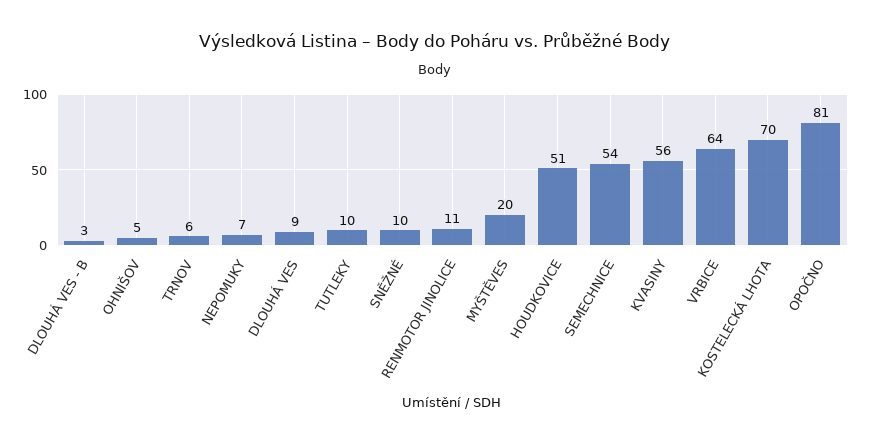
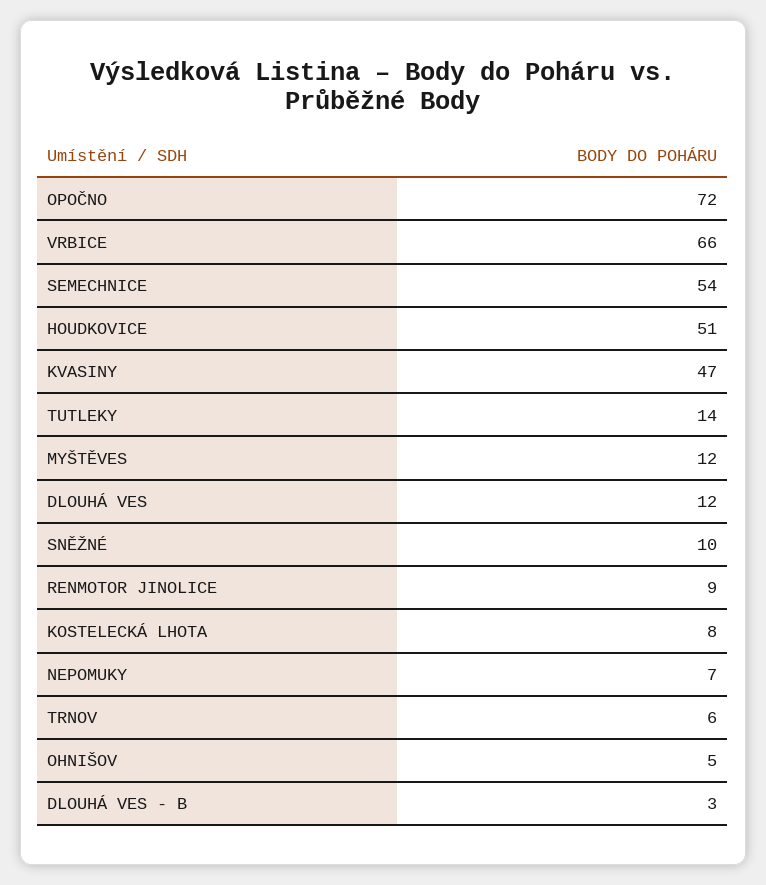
  {
    "DLOUHÁ VES - B": 3,
    "OHNIŠOV": 5,
    "TRNOV": 6,
    "NEPOMUKY": 7,
-   "DLOUHÁ VES": 9,
+   "DLOUHÁ VES": 12,
-   "TUTLEKY": 10,
+   "TUTLEKY": 14,
    "SNĚŽNÉ": 10,
-   "RENMOTOR JINOLICE": 11,
+   "RENMOTOR JINOLICE": 9,
-   "MYŠTĚVES": 20,
+   "MYŠTĚVES": 12,
    "HOUDKOVICE": 51,
    "SEMECHNICE": 54,
-   "KVASINY": 56,
+   "KVASINY": 47,
-   "VRBICE": 64,
+   "VRBICE": 66,
-   "KOSTELECKÁ LHOTA": 70,
+   "KOSTELECKÁ LHOTA": 8,
-   "OPOČNO": 81
+   "OPOČNO": 72
  }

